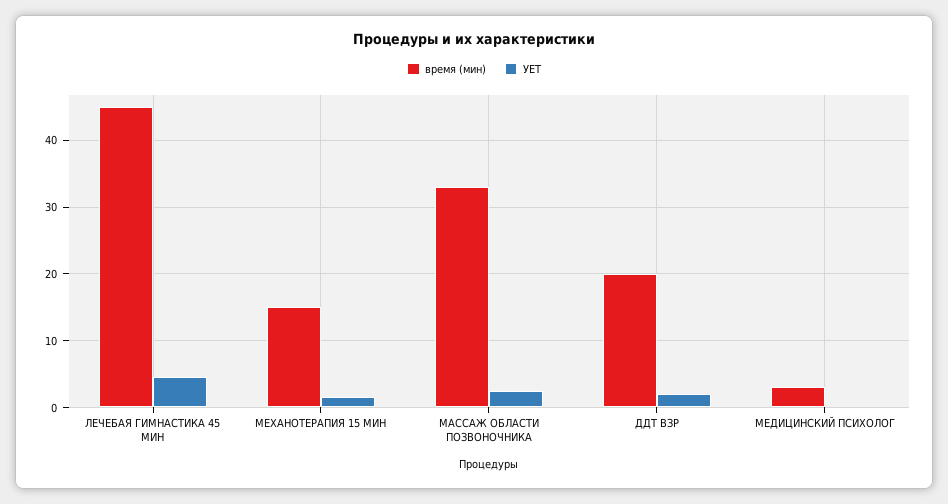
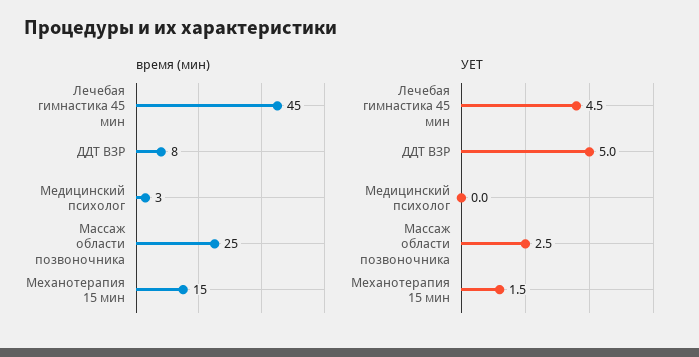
  {
    "время (мин)": {
      "ЛЕЧЕБАЯ ГИМНАСТИКА 45 МИН": 45,
      "МЕХАНОТЕРАПИЯ 15 МИН": 15,
-     "МАССАЖ ОБЛАСТИ ПОЗВОНОЧНИКА": 33,
+     "МАССАЖ ОБЛАСТИ ПОЗВОНОЧНИКА": 25,
-     "ДДТ ВЗР": 20,
+     "ДДТ ВЗР": 8,
      "МЕДИЦИНСКИЙ ПСИХОЛОГ": 3
    },
    "УЕТ": {
      "ЛЕЧЕБАЯ ГИМНАСТИКА 45 МИН": 4.5,
      "МЕХАНОТЕРАПИЯ 15 МИН": 1.5,
      "МАССАЖ ОБЛАСТИ ПОЗВОНОЧНИКА": 2.5,
-     "ДДТ ВЗР": 2,
+     "ДДТ ВЗР": 5,
      "МЕДИЦИНСКИЙ ПСИХОЛОГ": 0
    }
  }

